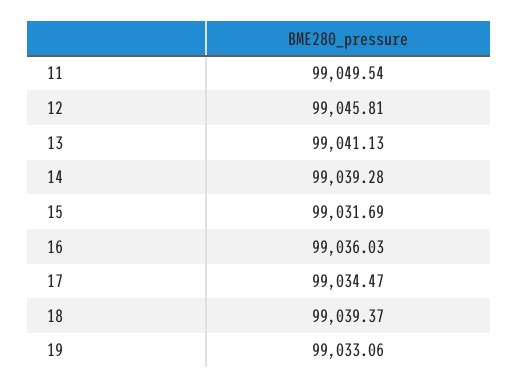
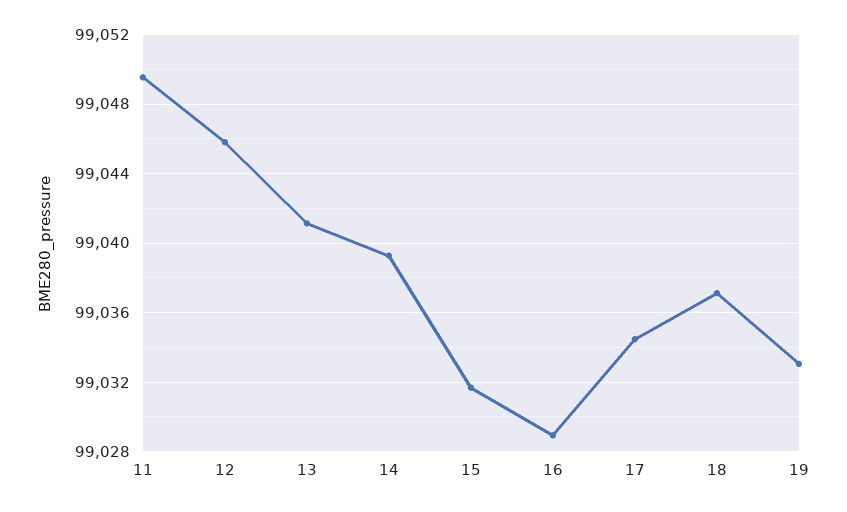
  {
    "11": 99049.54,
    "12": 99045.81,
    "13": 99041.13,
    "14": 99039.28,
    "15": 99031.69,
-   "16": 99036.03,
+   "16": 99029,
    "17": 99034.47,
-   "18": 99039.37,
+   "18": 99037,
    "19": 99033.06
  }

